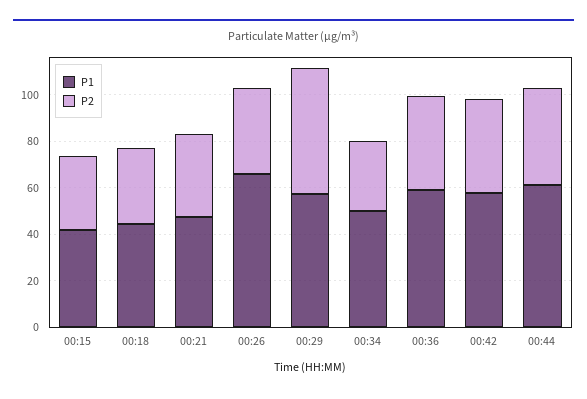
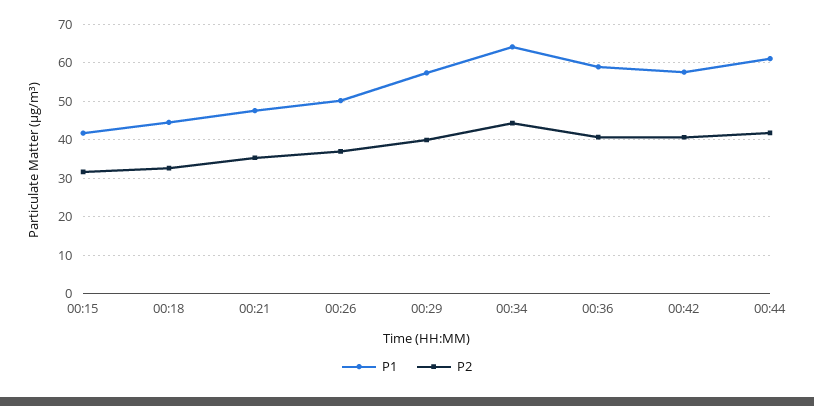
  {
    "P1": {
      "00:15": 42,
      "00:18": 44,
      "00:21": 48,
-     "00:26": 65,
+     "00:26": 50,
      "00:29": 58,
-     "00:34": 50,
+     "00:34": 64,
      "00:36": 58,
      "00:42": 58,
      "00:44": 62
    },
    "P2": {
      "00:15": 32,
      "00:18": 32,
      "00:21": 36,
      "00:26": 36,
-     "00:29": 55,
+     "00:29": 40,
-     "00:34": 30,
+     "00:34": 44,
      "00:36": 40,
      "00:42": 40,
      "00:44": 42
    }
  }

